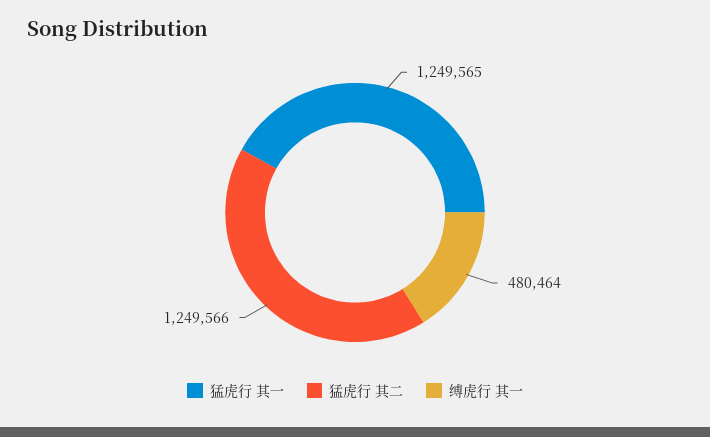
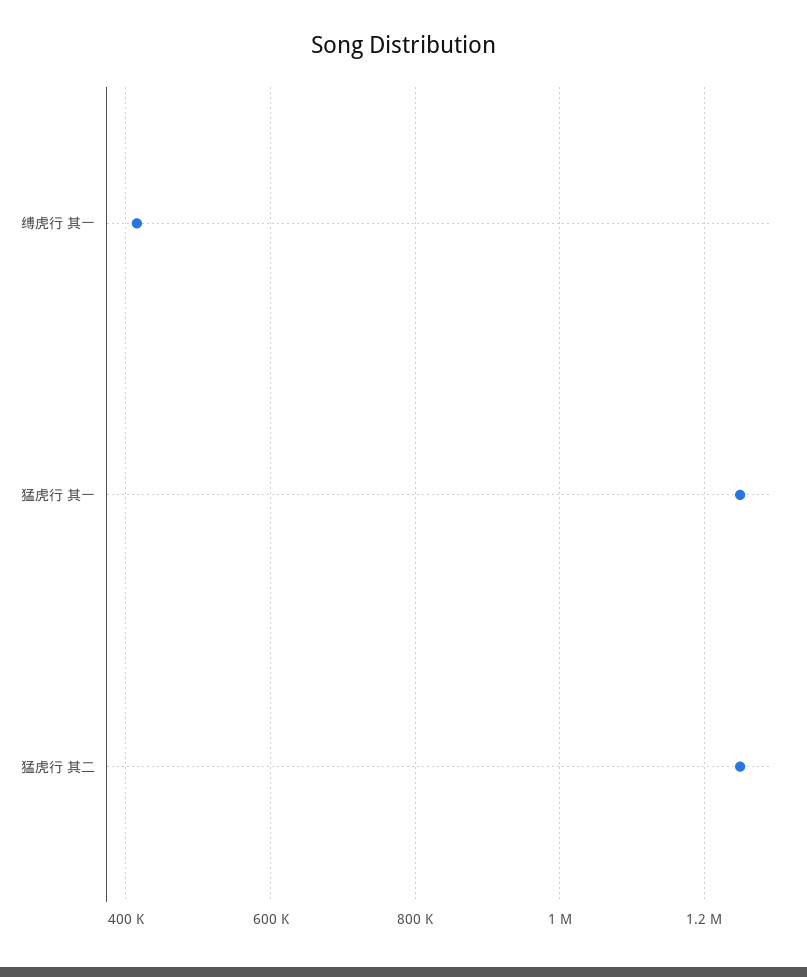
  {
    "猛虎行 其一": 1249565,
    "猛虎行 其二": 1249566,
-   "缚虎行 其一": 480464
+   "缚虎行 其一": 420000
  }

